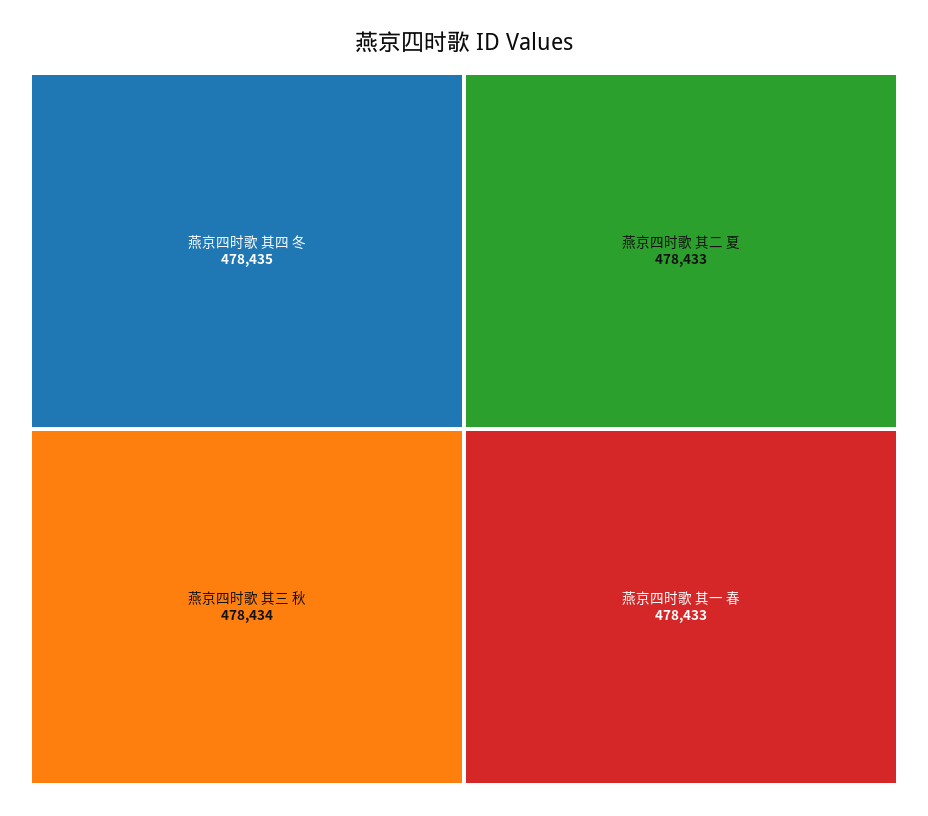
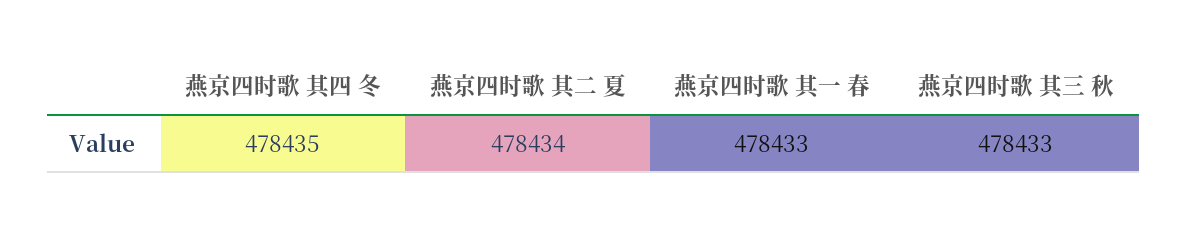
  {
    "燕京四时歌 其四 冬": 478435,
-   "燕京四时歌 其三 秋": 478434,
+   "燕京四时歌 其三 秋": 478433,
-   "燕京四时歌 其二 夏": 478433,
+   "燕京四时歌 其二 夏": 478434,
    "燕京四时歌 其一 春": 478433
  }

